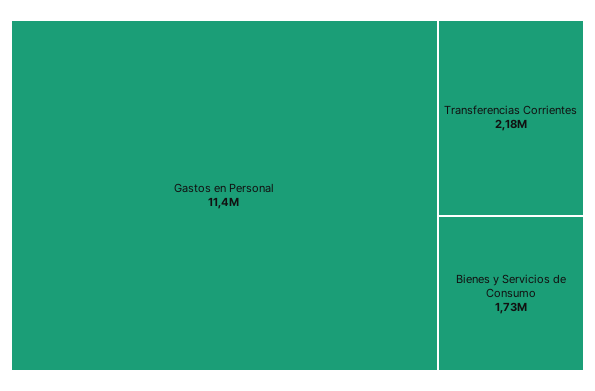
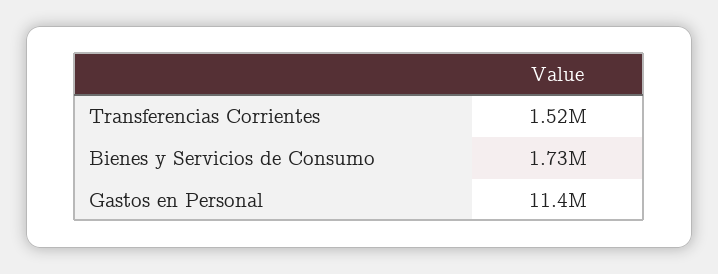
  {
    "Gastos en Personal": 11400000,
-   "Transferencias Corrientes": 2180000,
+   "Transferencias Corrientes": 1520000,
    "Bienes y Servicios de Consumo": 1730000
  }

